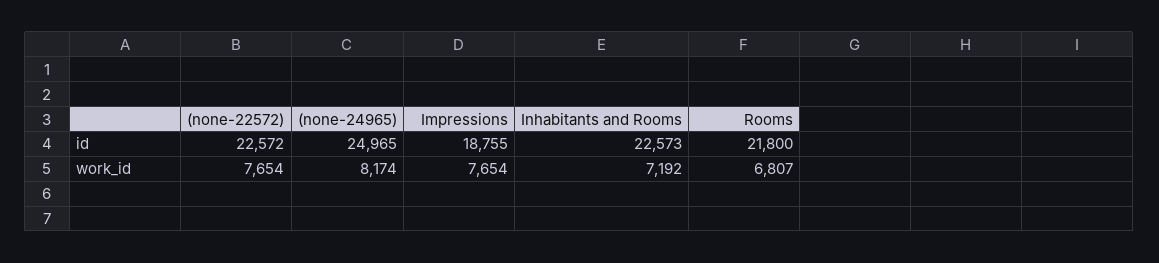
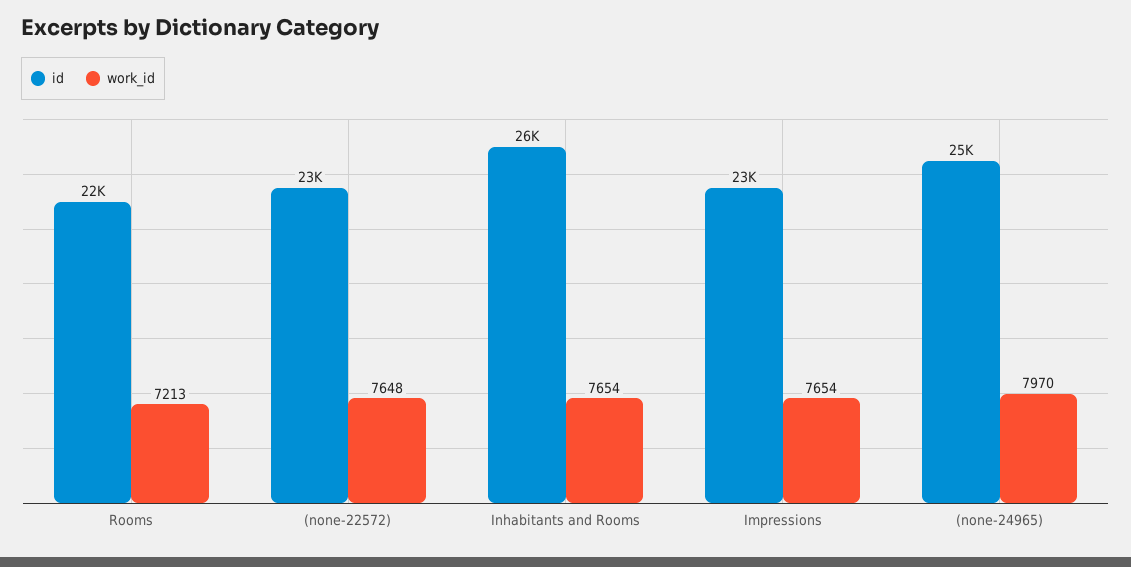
  {
    "id": {
      "(none-22572)": 22572,
      "(none-24965)": 24965,
-     "Impressions": 18755,
+     "Impressions": 23000,
-     "Inhabitants and Rooms": 22573,
+     "Inhabitants and Rooms": 26000,
      "Rooms": 21800
    },
    "work_id": {
-     "(none-22572)": 7654,
+     "(none-22572)": 7648,
-     "(none-24965)": 8174,
+     "(none-24965)": 7970,
      "Impressions": 7654,
-     "Inhabitants and Rooms": 7192,
+     "Inhabitants and Rooms": 7654,
-     "Rooms": 6807
+     "Rooms": 7213
    }
  }

